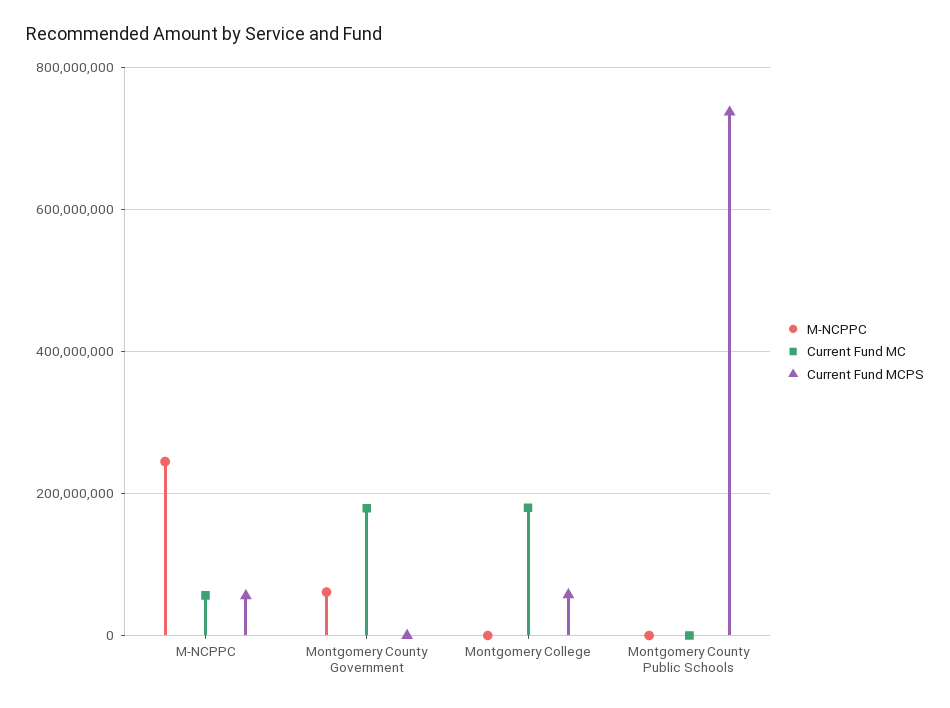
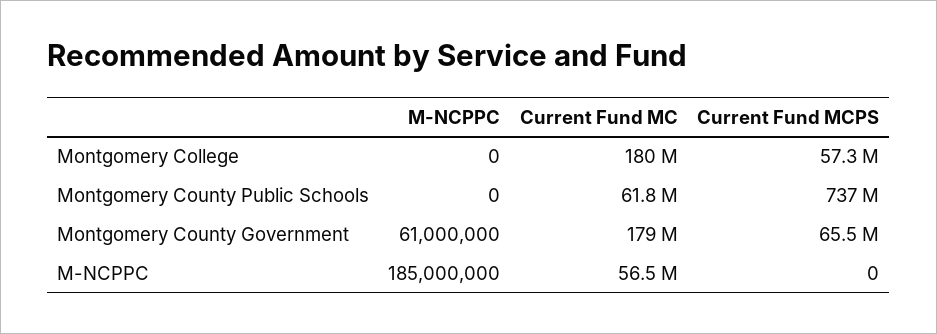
  {
    "M-NCPPC": {
-     "M-NCPPC": 240000000,
+     "M-NCPPC": 185000000,
      "Montgomery County Government": 61000000,
      "Montgomery College": 0,
      "Montgomery County Public Schools": 0
    },
    "Current Fund MC": {
      "M-NCPPC": 56500000,
      "Montgomery County Government": 179000000,
      "Montgomery College": 180000000,
-     "Montgomery County Public Schools": 0
+     "Montgomery County Public Schools": 61800000
    },
    "Current Fund MCPS": {
-     "M-NCPPC": 60000000,
+     "M-NCPPC": 0,
-     "Montgomery County Government": 0,
+     "Montgomery County Government": 65500000,
      "Montgomery College": 57300000,
      "Montgomery County Public Schools": 737000000
    }
  }

